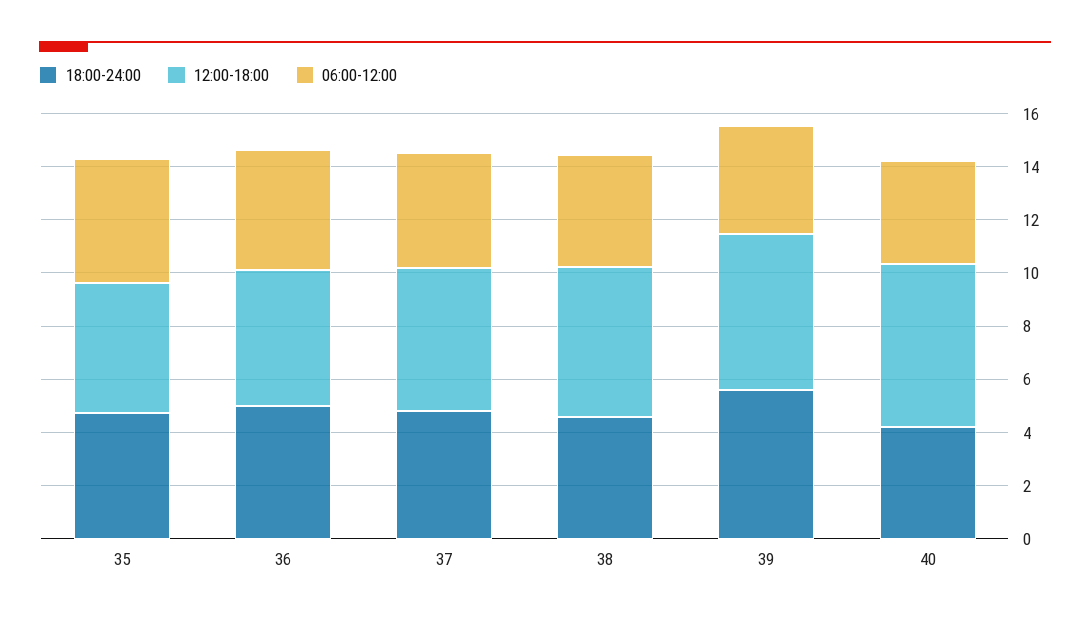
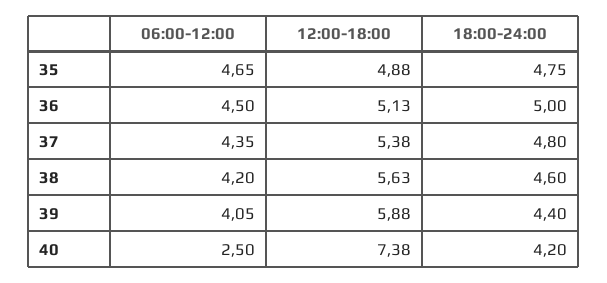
  {
    "18:00-24:00": {
      "35": 4.75,
      "36": 5,
      "37": 4.8,
      "38": 4.6,
-     "39": 5.5,
+     "39": 4.4,
      "40": 4.2
    },
    "12:00-18:00": {
      "35": 4.88,
      "36": 5.13,
      "37": 5.38,
      "38": 5.63,
      "39": 5.88,
-     "40": 6
+     "40": 7.38
    },
    "06:00-12:00": {
      "35": 4.65,
      "36": 4.5,
      "37": 4.35,
      "38": 4.2,
      "39": 4.05,
-     "40": 4
+     "40": 2.5
    }
  }

